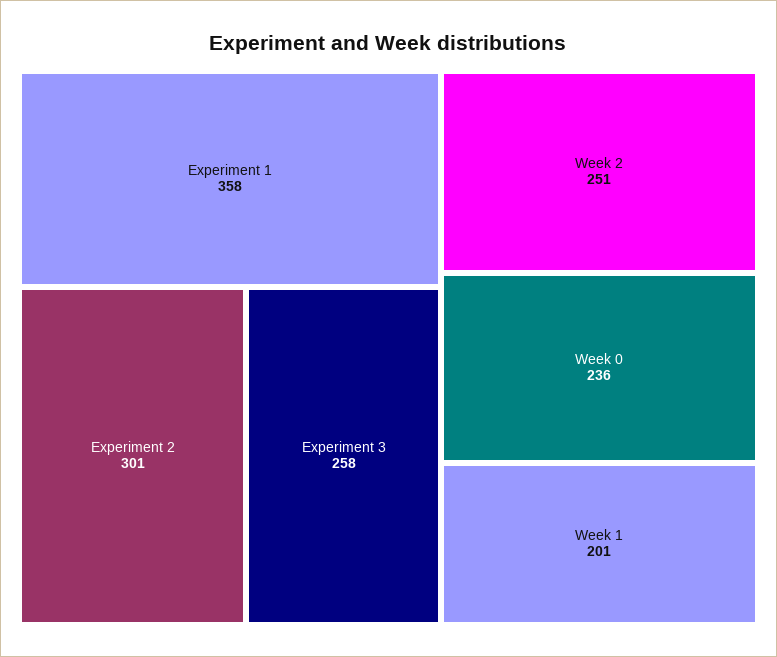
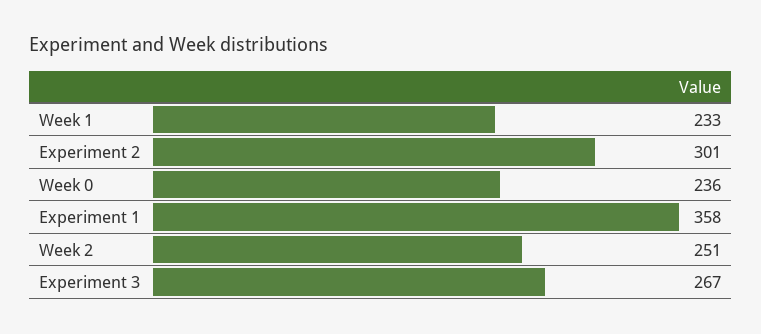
  {
    "Experiment 1": 358,
    "Experiment 2": 301,
-   "Experiment 3": 258,
+   "Experiment 3": 267,
    "Week 2": 251,
    "Week 0": 236,
-   "Week 1": 201
+   "Week 1": 233
  }

